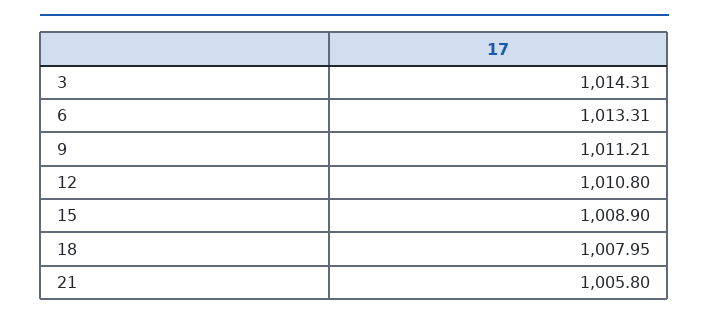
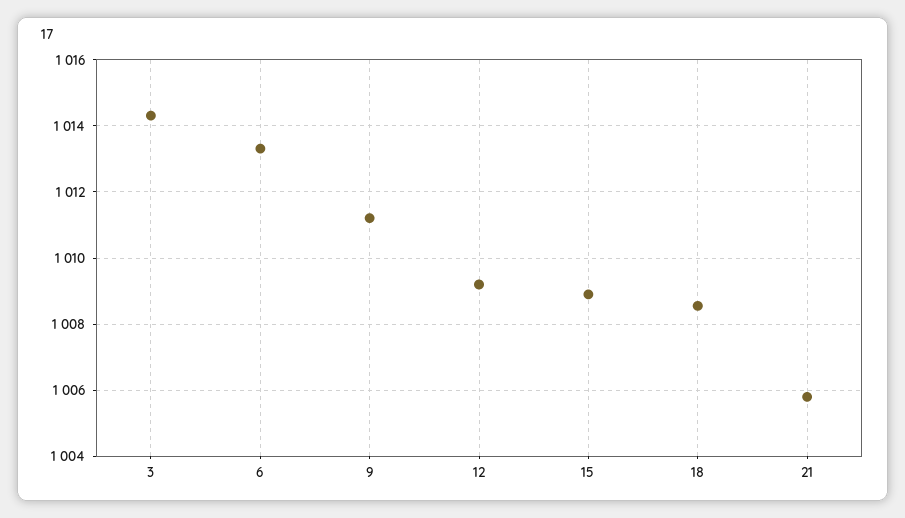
  {
    "3": 1014.31,
    "6": 1013.31,
    "9": 1011.21,
-   "12": 1010.8,
+   "12": 1009.2,
    "15": 1008.9,
-   "18": 1007.95,
+   "18": 1008.6,
    "21": 1005.8
  }

